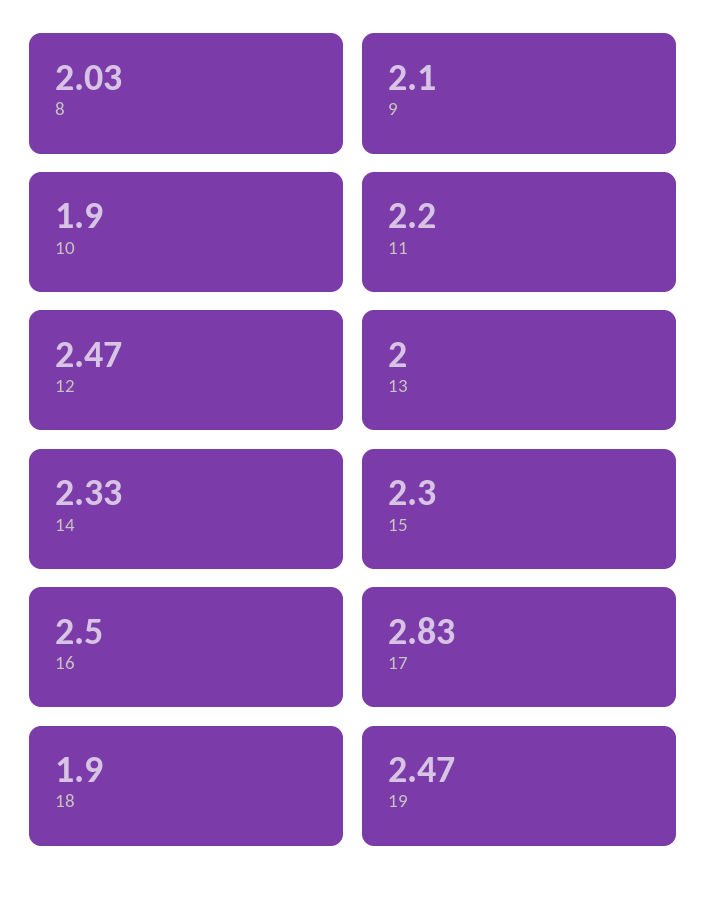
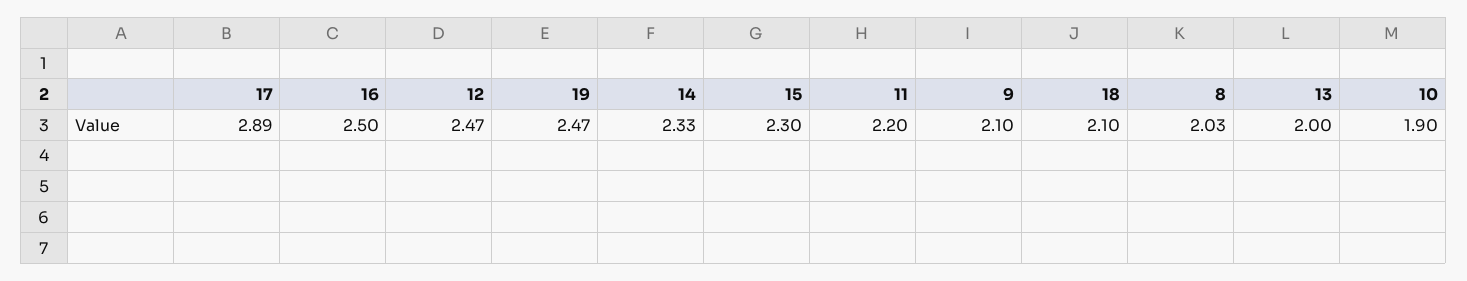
  {
    "8": 2.03,
    "9": 2.1,
    "10": 1.9,
    "11": 2.2,
    "12": 2.47,
    "13": 2,
    "14": 2.33,
    "15": 2.3,
    "16": 2.5,
-   "17": 2.83,
+   "17": 2.89,
-   "18": 1.9,
+   "18": 2.1,
    "19": 2.47
  }

